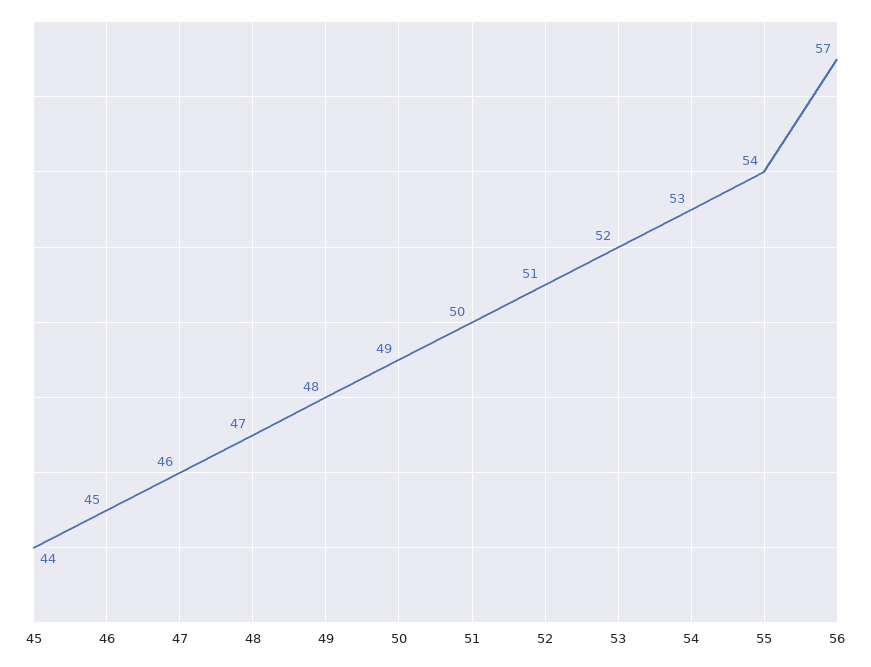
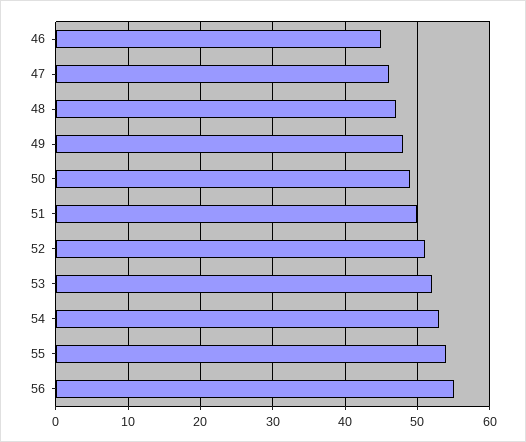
  {
-   "45": 44,
    "46": 45,
    "47": 46,
    "48": 47,
    "49": 48,
    "50": 49,
    "51": 50,
    "52": 51,
    "53": 52,
    "54": 53,
    "55": 54,
-   "56": 57
+   "56": 55
  }

